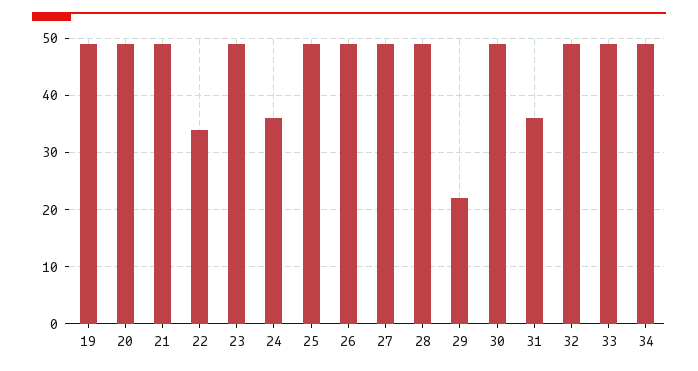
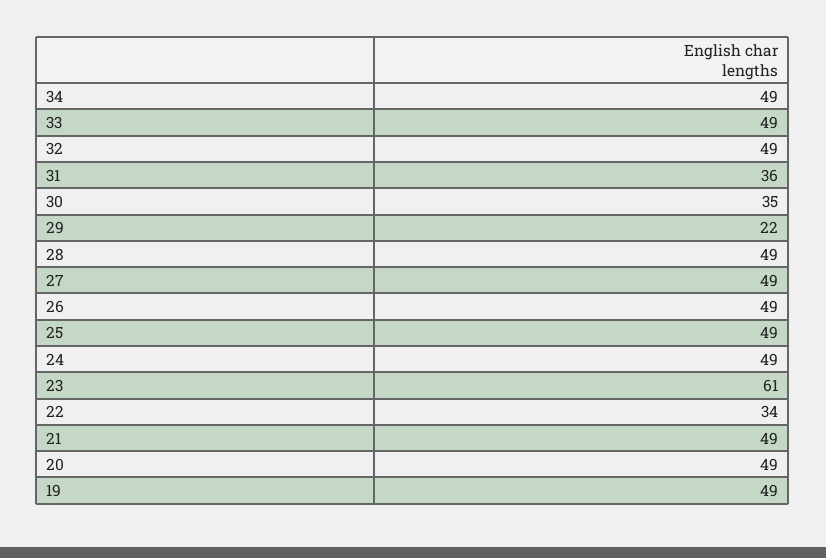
  {
    "19": 49,
    "20": 49,
    "21": 49,
    "22": 34,
-   "23": 50,
+   "23": 61,
-   "24": 35,
+   "24": 49,
    "25": 49,
    "26": 49,
    "27": 49,
    "28": 49,
    "29": 22,
-   "30": 50,
+   "30": 35,
    "31": 36,
    "32": 49,
    "33": 49,
    "34": 49
  }

